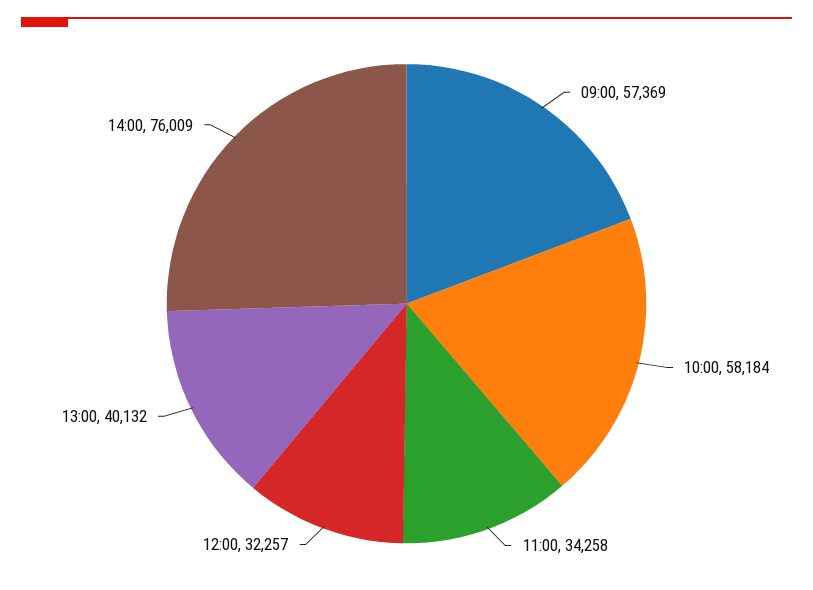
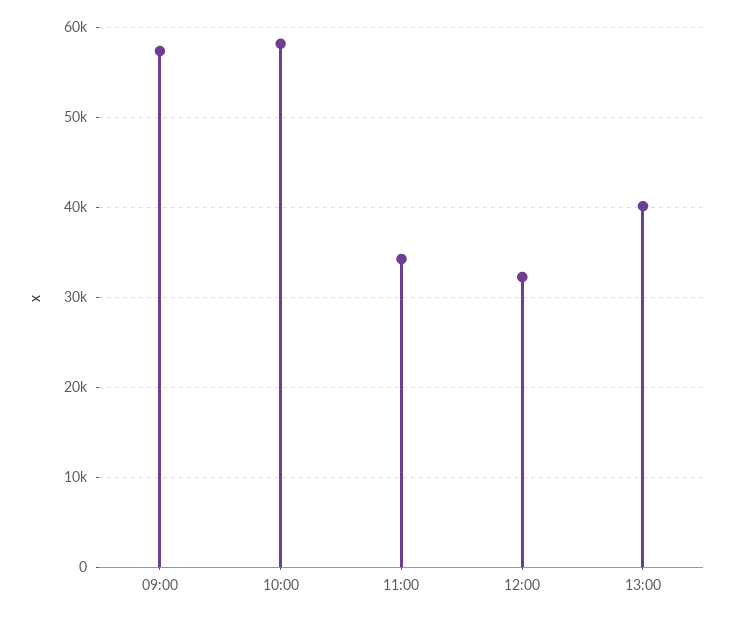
  {
    "09:00": 57369,
    "10:00": 58184,
    "11:00": 34258,
    "12:00": 32257,
-   "13:00": 40132,
+   "13:00": 40132
-   "14:00": 76009
  }

